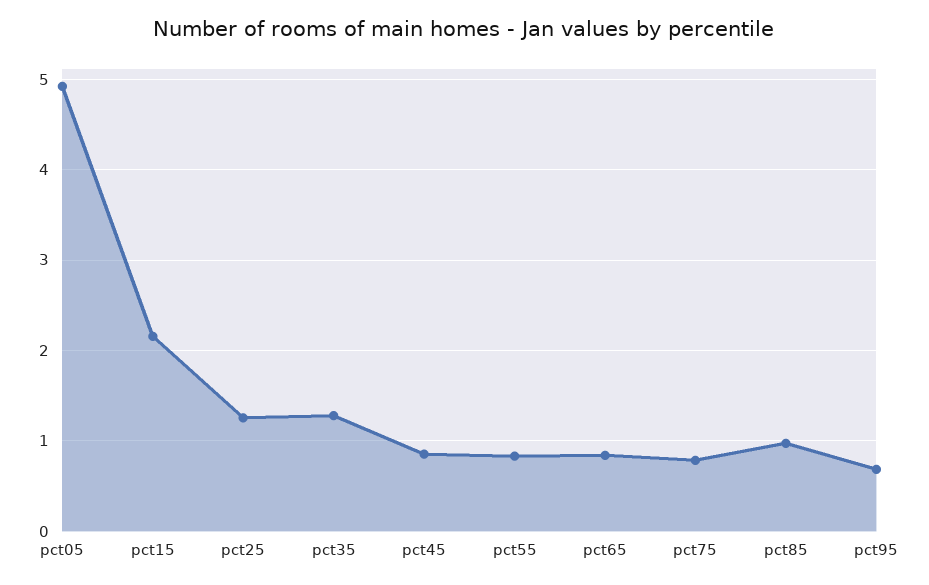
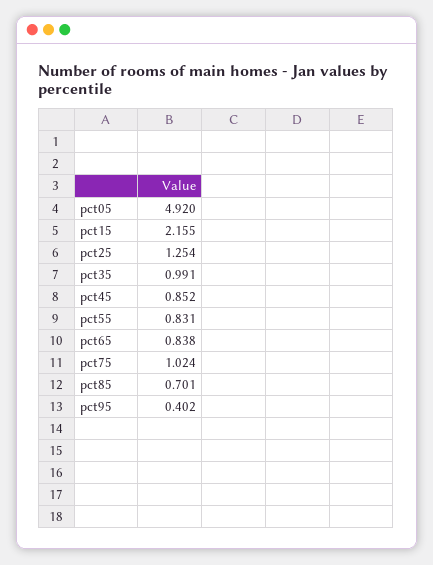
  {
    "pct05": 4.92,
    "pct15": 2.155,
    "pct25": 1.254,
-   "pct35": 1.3,
+   "pct35": 0.991,
    "pct45": 0.852,
    "pct55": 0.831,
    "pct65": 0.838,
-   "pct75": 0.8,
+   "pct75": 1.024,
-   "pct85": 1,
+   "pct85": 0.701,
-   "pct95": 0.7
+   "pct95": 0.402
  }

